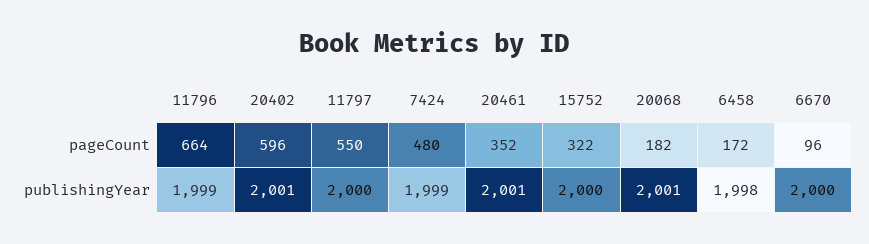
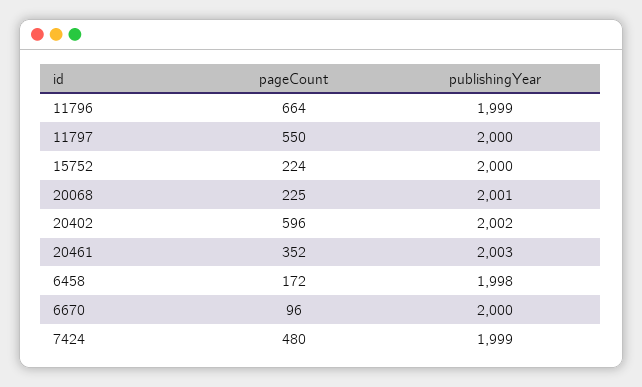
  {
    "11796": {
      "pageCount": 664,
      "publishingYear": 1999
    },
    "20402": {
      "pageCount": 596,
-     "publishingYear": 2001
+     "publishingYear": 2002
    },
    "11797": {
      "pageCount": 550,
      "publishingYear": 2000
    },
    "7424": {
      "pageCount": 480,
      "publishingYear": 1999
    },
    "20461": {
      "pageCount": 352,
-     "publishingYear": 2001
+     "publishingYear": 2003
    },
    "15752": {
-     "pageCount": 322,
+     "pageCount": 224,
      "publishingYear": 2000
    },
    "20068": {
-     "pageCount": 182,
+     "pageCount": 225,
      "publishingYear": 2001
    },
    "6458": {
      "pageCount": 172,
      "publishingYear": 1998
    },
    "6670": {
      "pageCount": 96,
      "publishingYear": 2000
    }
  }

